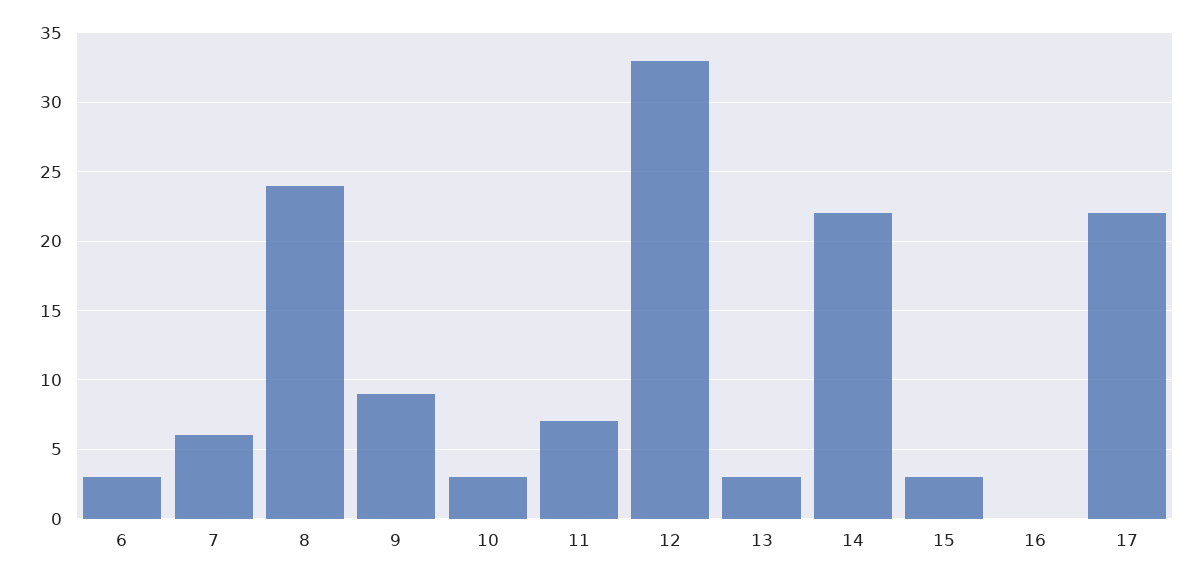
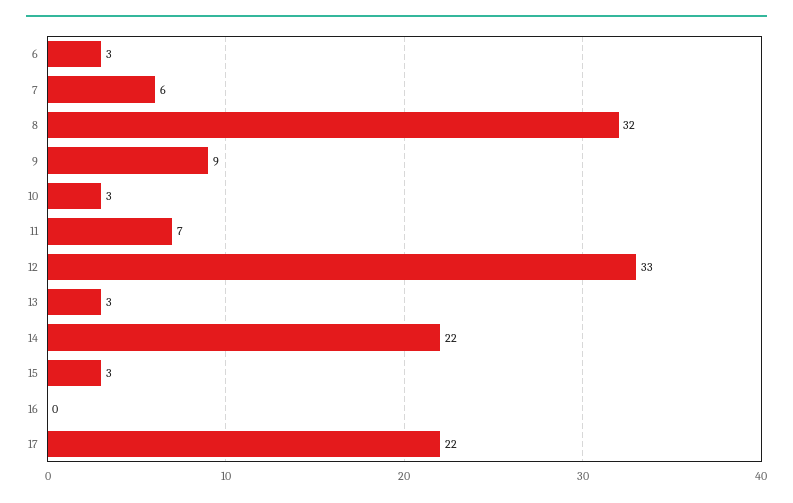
  {
    "6": 3,
    "7": 6,
-   "8": 24,
+   "8": 32,
    "9": 9,
    "10": 3,
    "11": 7,
    "12": 33,
    "13": 3,
    "14": 22,
    "15": 3,
    "16": 0,
    "17": 22
  }

